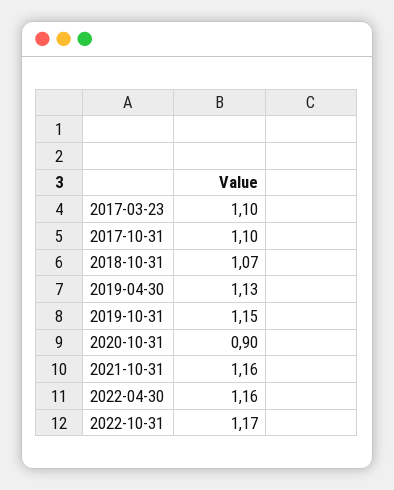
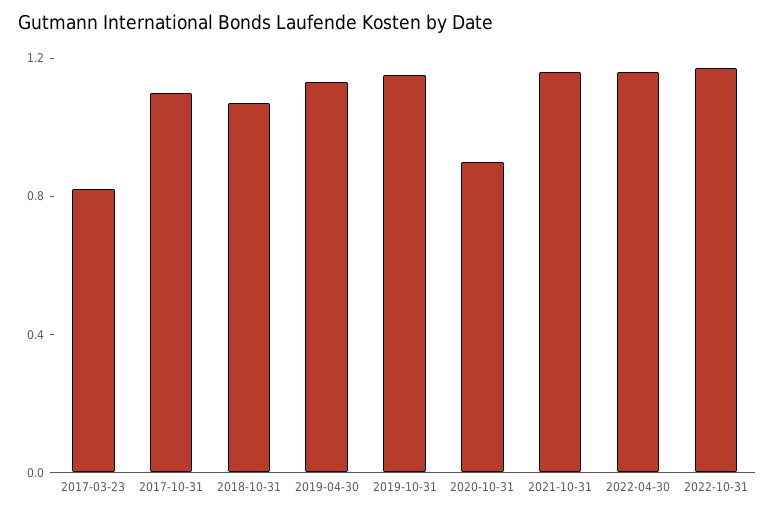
  {
-   "2017-03-23": 1.1,
+   "2017-03-23": 0.8,
    "2017-10-31": 1.1,
    "2018-10-31": 1.07,
    "2019-04-30": 1.13,
    "2019-10-31": 1.15,
    "2020-10-31": 0.9,
    "2021-10-31": 1.16,
    "2022-04-30": 1.16,
    "2022-10-31": 1.17
  }

